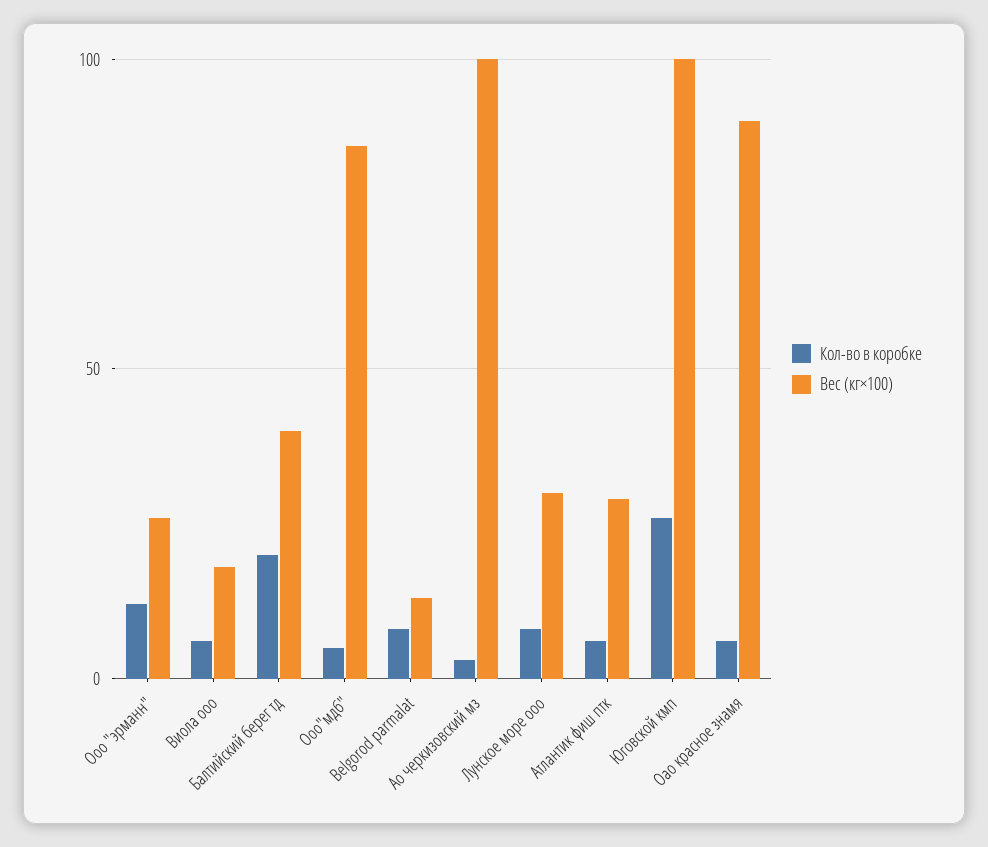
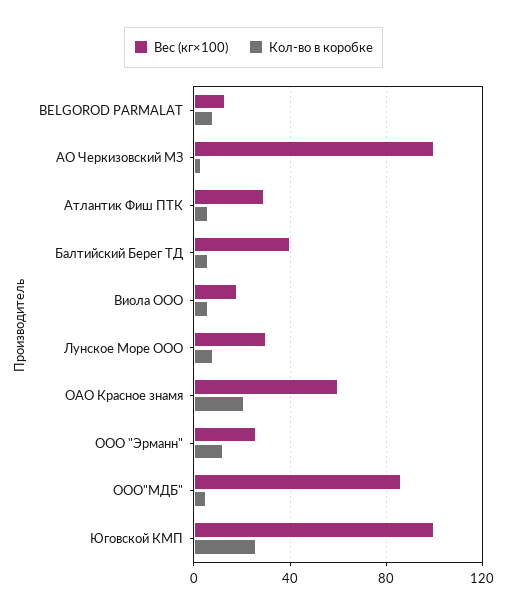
  {
    "Кол-во в коробке": {
      "Ооо \"эрманн\"": 10,
      "Виола ооо": 5,
-     "Балтийский берег тд": 20,
+     "Балтийский берег тд": 5,
      "Ооо\"мдб\"": 5,
      "Belgorod parmalat": 10,
      "Ао черкизовский мз": 5,
      "Лунское море ооо": 10,
      "Атлантик фиш птк": 5,
      "Юговской кмп": 25,
-     "Оао красное знамя": 5
+     "Оао красное знамя": 20
    },
    "Вес (кг×100)": {
      "Ооо \"эрманн\"": 25,
      "Виола ооо": 20,
      "Балтийский берег тд": 40,
      "Ооо\"мдб\"": 85,
      "Belgorod parmalat": 15,
      "Ао черкизовский мз": 100,
      "Лунское море ооо": 30,
      "Атлантик фиш птк": 30,
      "Юговской кмп": 100,
-     "Оао красное знамя": 90
+     "Оао красное знамя": 60
    }
  }

